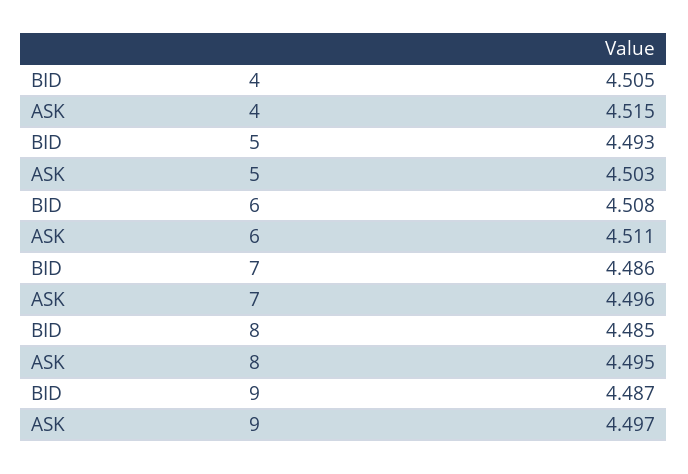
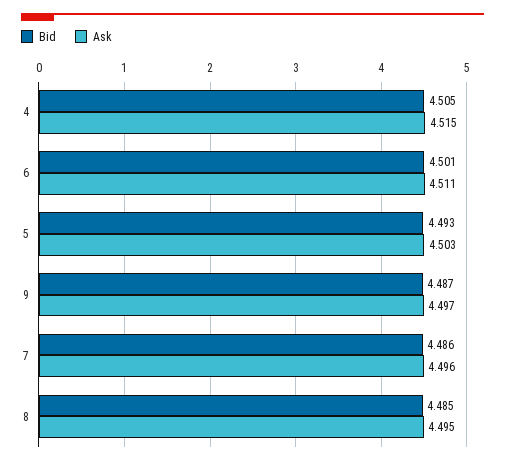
  {
    "BID": {
      "4": 4.505,
      "5": 4.493,
-     "6": 4.508,
+     "6": 4.501,
      "7": 4.486,
      "8": 4.485,
      "9": 4.487
    },
    "ASK": {
      "4": 4.515,
      "5": 4.503,
      "6": 4.511,
      "7": 4.496,
      "8": 4.495,
      "9": 4.497
    }
  }

